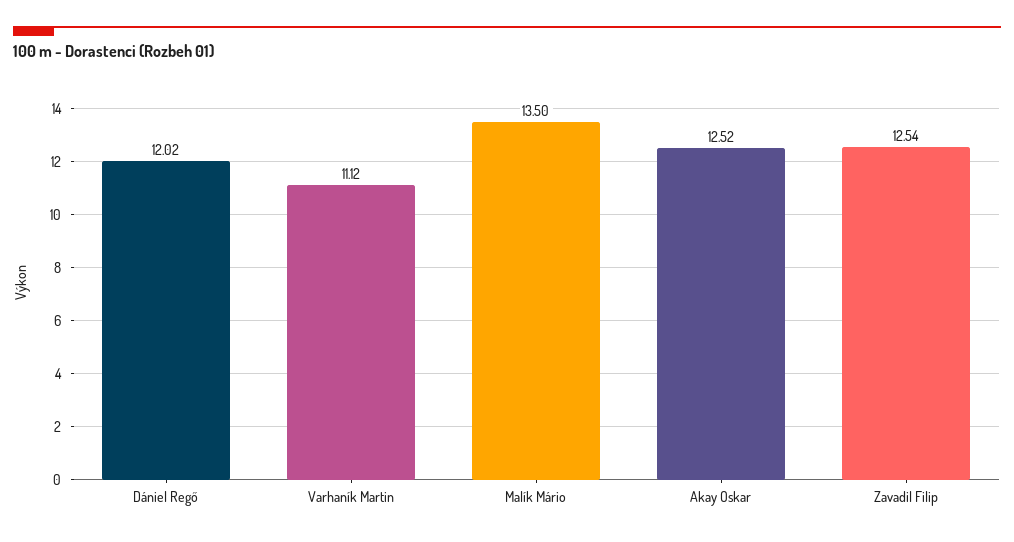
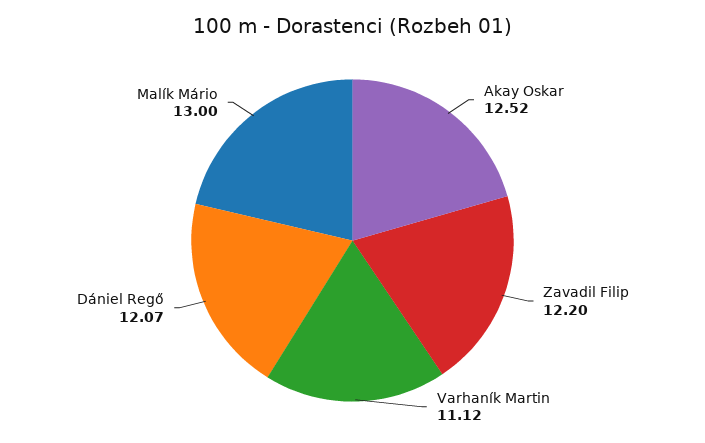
  {
-   "Dániel Regő": 12.02,
+   "Dániel Regő": 12.07,
    "Varhaník Martin": 11.12,
-   "Malík Mário": 13.5,
+   "Malík Mário": 13,
    "Akay Oskar": 12.52,
-   "Zavadil Filip": 12.54
+   "Zavadil Filip": 12.2
  }

